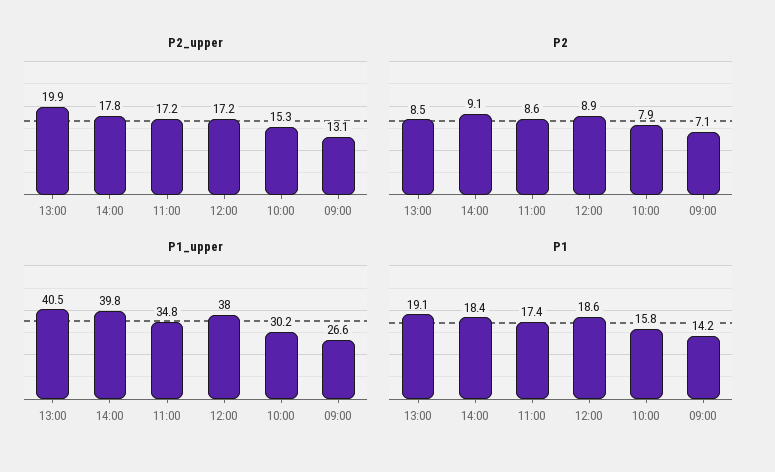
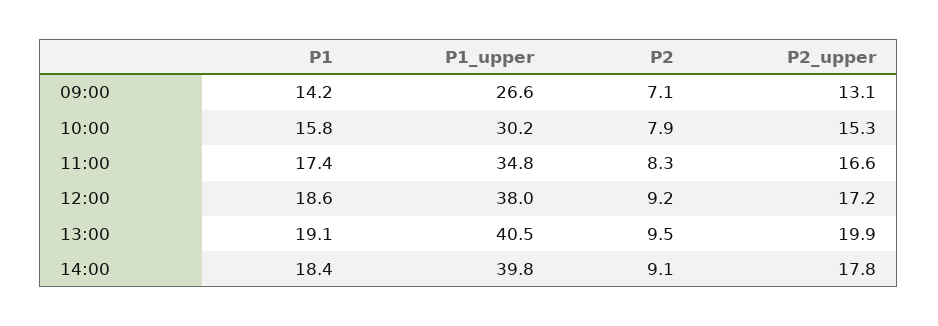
  {
    "P2_upper": {
      "13:00": 19.9,
      "14:00": 17.8,
-     "11:00": 17.2,
+     "11:00": 16.6,
      "12:00": 17.2,
      "10:00": 15.3,
      "09:00": 13.1
    },
    "P2": {
-     "13:00": 8.5,
+     "13:00": 9.5,
      "14:00": 9.1,
-     "11:00": 8.6,
+     "11:00": 8.3,
-     "12:00": 8.9,
+     "12:00": 9.2,
      "10:00": 7.9,
      "09:00": 7.1
    },
    "P1_upper": {
      "13:00": 40.5,
      "14:00": 39.8,
      "11:00": 34.8,
      "12:00": 38,
      "10:00": 30.2,
      "09:00": 26.6
    },
    "P1": {
      "13:00": 19.1,
      "14:00": 18.4,
      "11:00": 17.4,
      "12:00": 18.6,
      "10:00": 15.8,
      "09:00": 14.2
    }
  }

